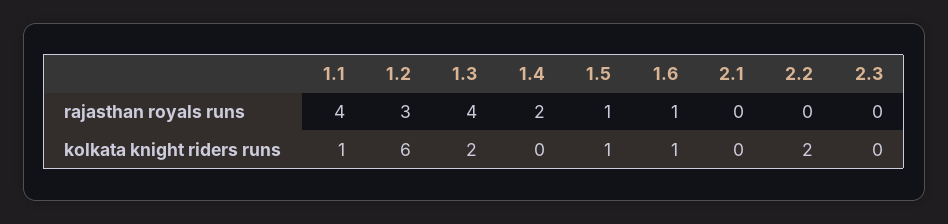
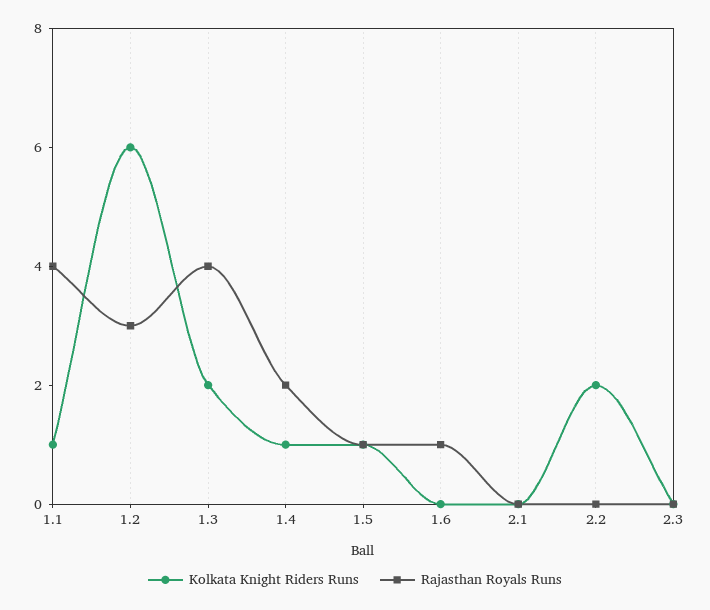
  {
    "rajasthan royals runs": {
      "1.1": 4,
      "1.2": 3,
      "1.3": 4,
      "1.4": 2,
      "1.5": 1,
      "1.6": 1,
      "2.1": 0,
      "2.2": 0,
      "2.3": 0
    },
    "kolkata knight riders runs": {
      "1.1": 1,
      "1.2": 6,
      "1.3": 2,
-     "1.4": 0,
+     "1.4": 1,
      "1.5": 1,
-     "1.6": 1,
+     "1.6": 0,
      "2.1": 0,
      "2.2": 2,
      "2.3": 0
    }
  }

